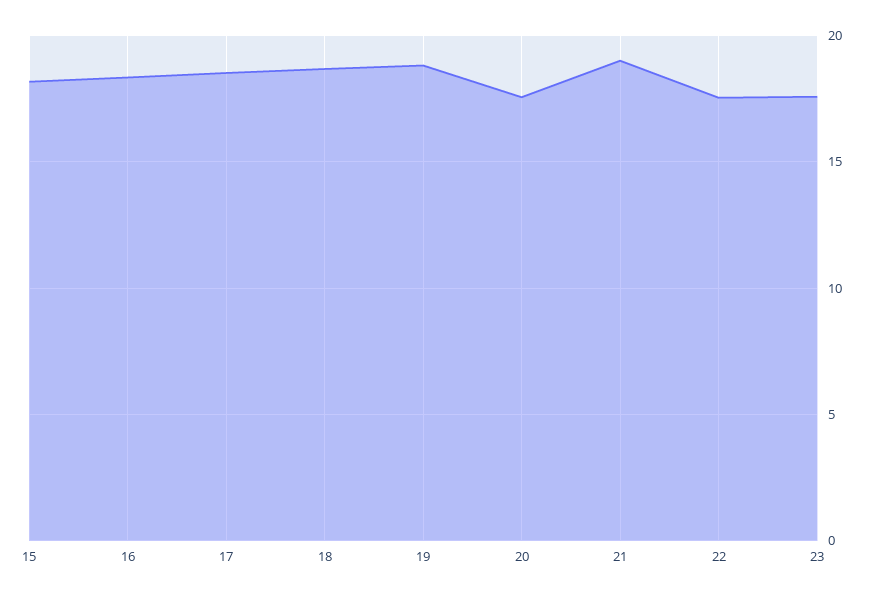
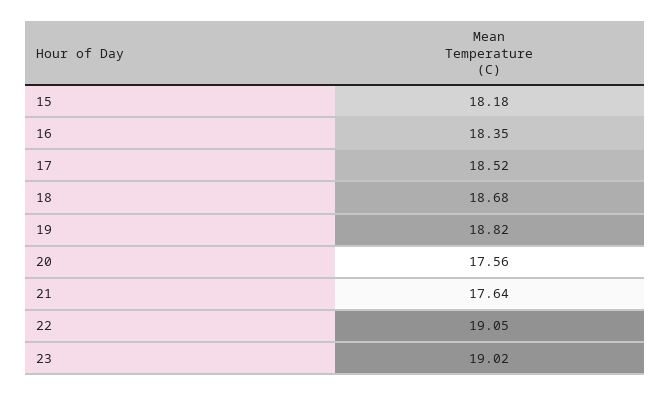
  {
    "15": 18.18,
    "16": 18.35,
    "17": 18.52,
    "18": 18.68,
    "19": 18.82,
    "20": 17.56,
-   "21": 19,
+   "21": 17.64,
-   "22": 17.5,
+   "22": 19.05,
-   "23": 17.5
+   "23": 19.02
  }

